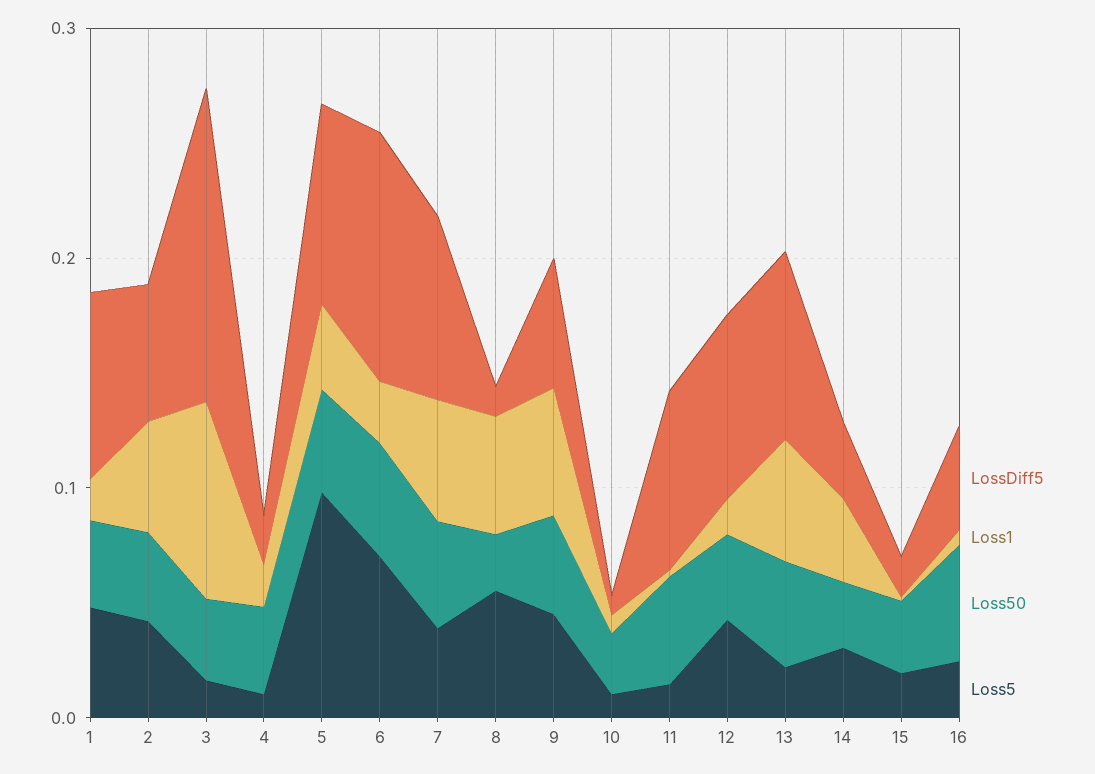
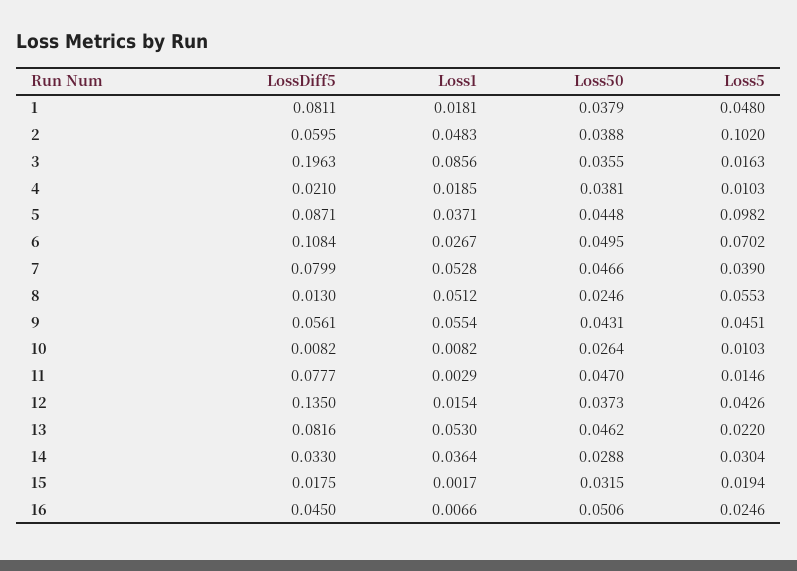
  {
    "LossDiff5": {
      "1": 0.0811,
      "2": 0.0595,
-     "3": 0.14,
+     "3": 0.1963,
      "4": 0.021,
      "5": 0.0871,
      "6": 0.1084,
      "7": 0.0799,
      "8": 0.013,
      "9": 0.0561,
      "10": 0.0082,
      "11": 0.0777,
-     "12": 0.08,
+     "12": 0.135,
      "13": 0.0816,
      "14": 0.033,
      "15": 0.0175,
      "16": 0.045
    },
    "Loss1": {
      "1": 0.0181,
      "2": 0.0483,
      "3": 0.0856,
      "4": 0.0185,
      "5": 0.0371,
      "6": 0.0267,
      "7": 0.0528,
      "8": 0.0512,
      "9": 0.0554,
      "10": 0.0082,
      "11": 0.0029,
      "12": 0.0154,
      "13": 0.053,
      "14": 0.0364,
      "15": 0.0017,
      "16": 0.0066
    },
    "Loss50": {
      "1": 0.0379,
      "2": 0.0388,
      "3": 0.0355,
      "4": 0.0381,
      "5": 0.0448,
      "6": 0.0495,
      "7": 0.0466,
      "8": 0.0246,
      "9": 0.0431,
      "10": 0.0264,
      "11": 0.047,
      "12": 0.0373,
      "13": 0.0462,
      "14": 0.0288,
      "15": 0.0315,
      "16": 0.0506
    },
    "Loss5": {
      "1": 0.048,
-     "2": 0.04,
+     "2": 0.102,
      "3": 0.0163,
      "4": 0.0103,
      "5": 0.0982,
      "6": 0.0702,
      "7": 0.039,
      "8": 0.0553,
      "9": 0.0451,
      "10": 0.0103,
      "11": 0.0146,
      "12": 0.0426,
      "13": 0.022,
      "14": 0.0304,
      "15": 0.0194,
      "16": 0.0246
    }
  }

